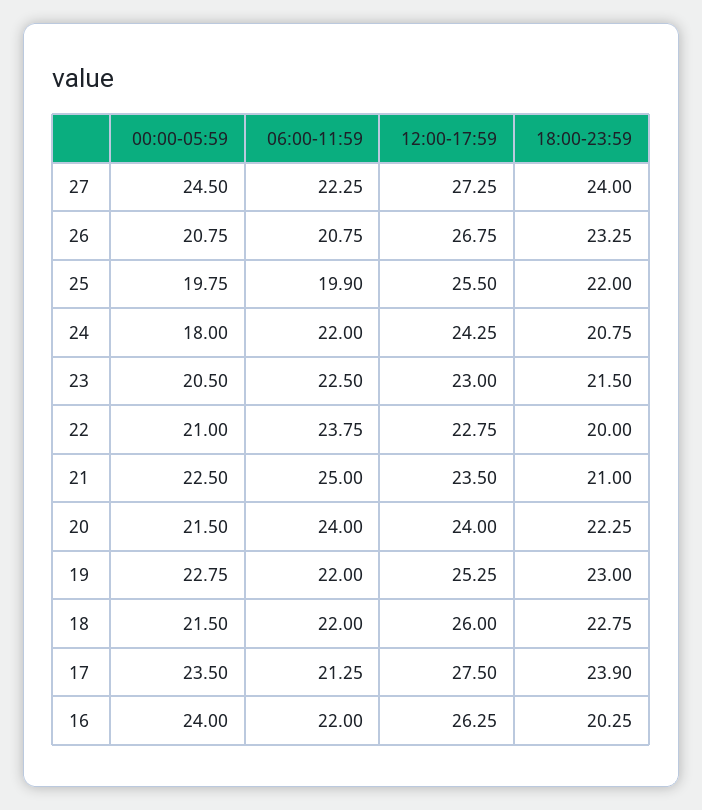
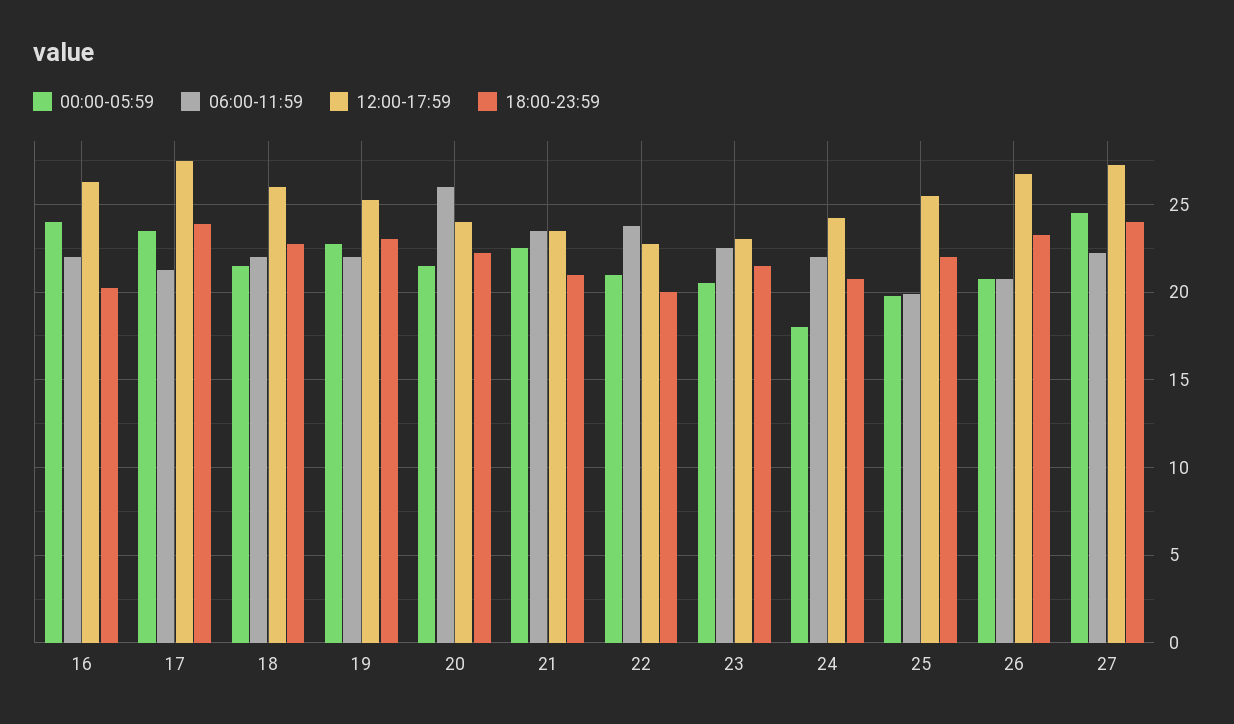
  {
    "00:00-05:59": {
      "27": 24.5,
      "26": 20.75,
      "25": 19.75,
      "24": 18,
      "23": 20.5,
      "22": 21,
      "21": 22.5,
      "20": 21.5,
      "19": 22.75,
      "18": 21.5,
      "17": 23.5,
      "16": 24
    },
    "06:00-11:59": {
      "27": 22.25,
      "26": 20.75,
      "25": 19.9,
      "24": 22,
      "23": 22.5,
      "22": 23.75,
-     "21": 25,
+     "21": 23.5,
-     "20": 24,
+     "20": 26,
      "19": 22,
      "18": 22,
      "17": 21.25,
      "16": 22
    },
    "12:00-17:59": {
      "27": 27.25,
      "26": 26.75,
      "25": 25.5,
      "24": 24.25,
      "23": 23,
      "22": 22.75,
      "21": 23.5,
      "20": 24,
      "19": 25.25,
      "18": 26,
      "17": 27.5,
      "16": 26.25
    },
    "18:00-23:59": {
      "27": 24,
      "26": 23.25,
      "25": 22,
      "24": 20.75,
      "23": 21.5,
      "22": 20,
      "21": 21,
      "20": 22.25,
      "19": 23,
      "18": 22.75,
      "17": 23.9,
      "16": 20.25
    }
  }

